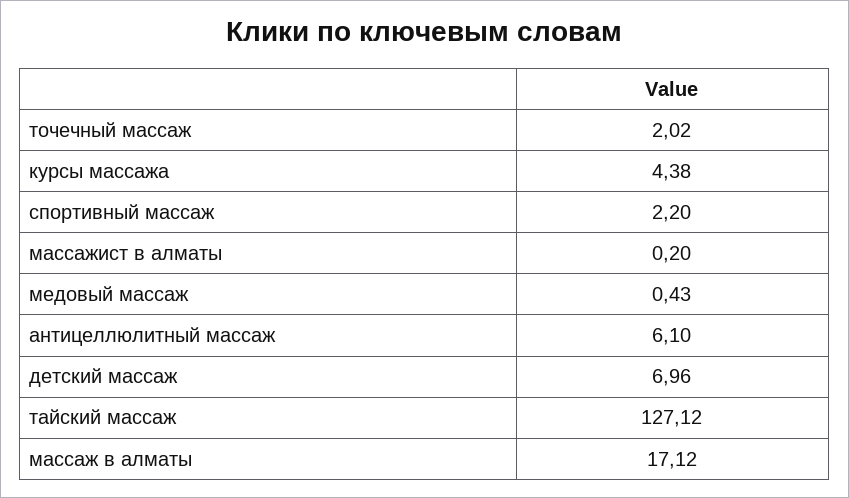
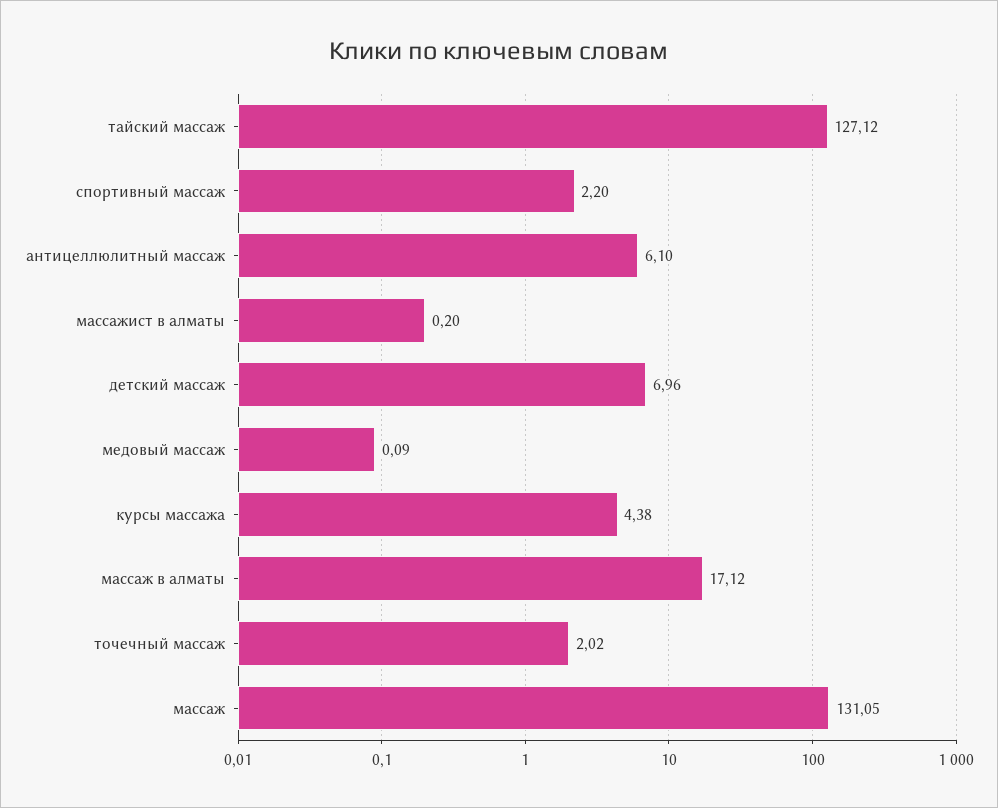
  {
    "точечный массаж": 2.02,
    "курсы массажа": 4.38,
    "спортивный массаж": 2.2,
    "массажист в алматы": 0.2,
-   "медовый массаж": 0.43,
+   "медовый массаж": 0.09,
    "антицеллюлитный массаж": 6.1,
    "детский массаж": 6.96,
    "тайский массаж": 127.12,
-   "массаж в алматы": 17.12
+   "массаж в алматы": 17.12,
+   "массаж": 131.05
  }

